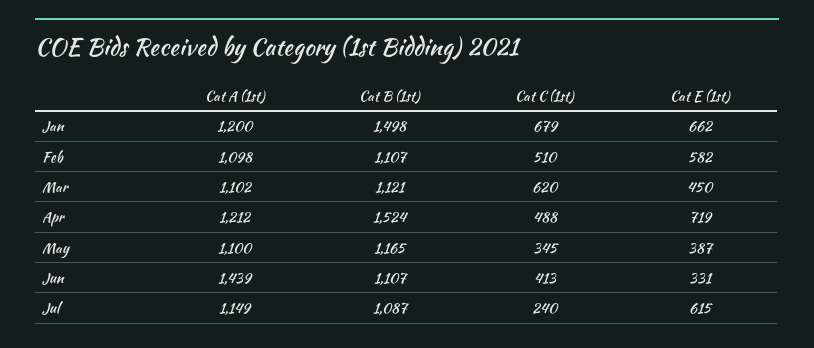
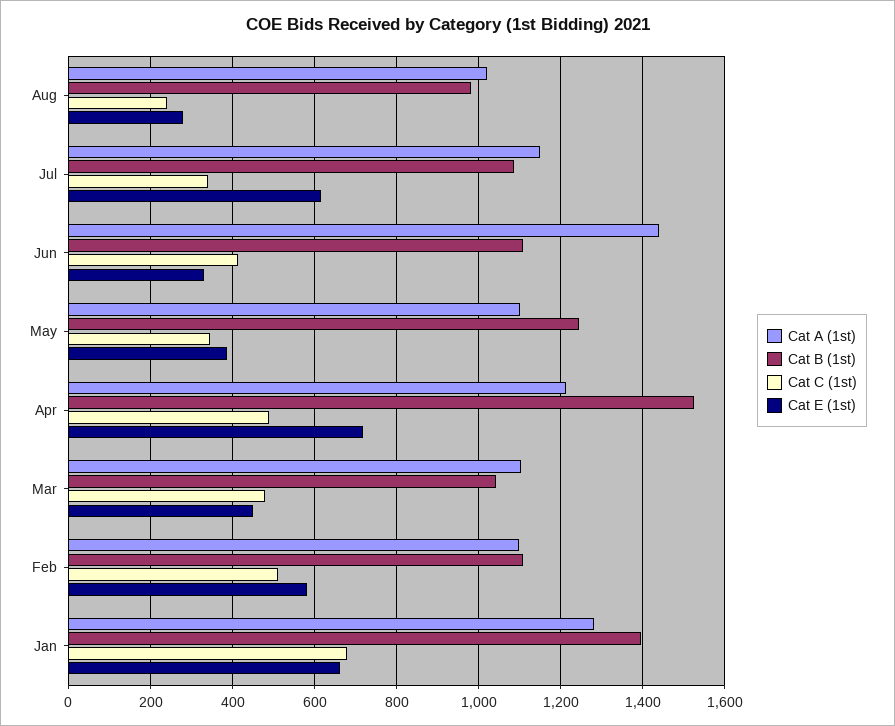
  {
    "Cat A (1st)": {
-     "Jan": 1200,
+     "Jan": 1280,
      "Feb": 1098,
      "Mar": 1102,
      "Apr": 1212,
      "May": 1100,
      "Jun": 1439,
-     "Jul": 1149
+     "Jul": 1149,
+     "Aug": 1020
    },
    "Cat B (1st)": {
-     "Jan": 1498,
+     "Jan": 1400,
      "Feb": 1107,
-     "Mar": 1121,
+     "Mar": 1040,
      "Apr": 1524,
-     "May": 1165,
+     "May": 1240,
      "Jun": 1107,
-     "Jul": 1087
+     "Jul": 1087,
+     "Aug": 980
    },
    "Cat C (1st)": {
      "Jan": 679,
      "Feb": 510,
-     "Mar": 620,
+     "Mar": 480,
      "Apr": 488,
      "May": 345,
      "Jun": 413,
-     "Jul": 240
+     "Jul": 340,
+     "Aug": 240
    },
    "Cat E (1st)": {
      "Jan": 662,
      "Feb": 582,
      "Mar": 450,
      "Apr": 719,
      "May": 387,
      "Jun": 331,
-     "Jul": 615
+     "Jul": 615,
+     "Aug": 280
    }
  }

